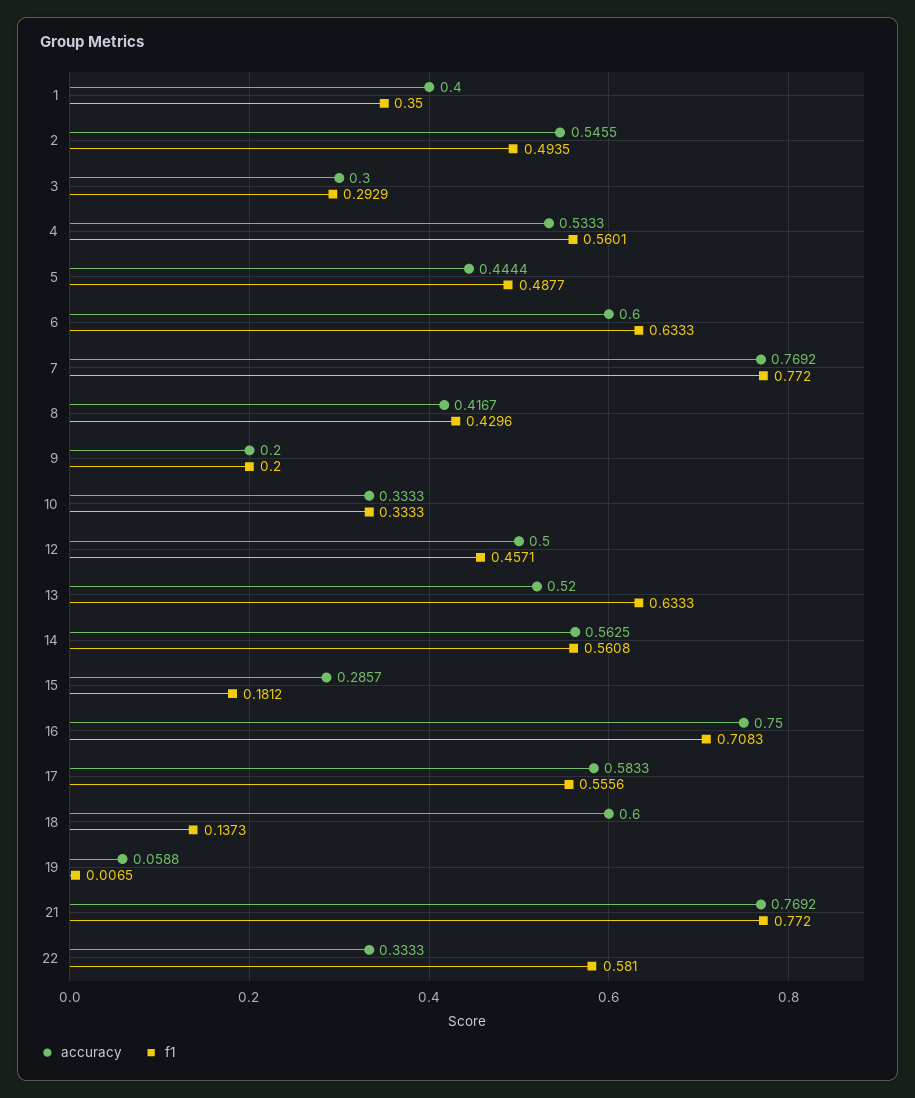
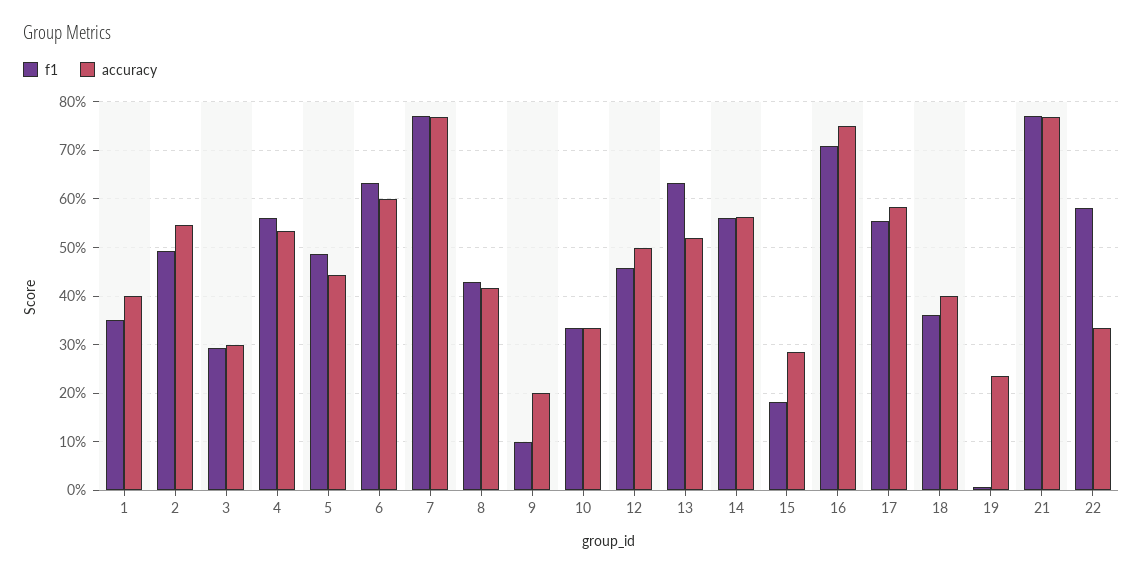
  {
    "accuracy": {
      "1": 0.4,
      "2": 0.5455,
      "3": 0.3,
      "4": 0.5333,
      "5": 0.4444,
      "6": 0.6,
      "7": 0.7692,
      "8": 0.4167,
      "9": 0.2,
      "10": 0.3333,
      "12": 0.5,
      "13": 0.52,
      "14": 0.5625,
      "15": 0.2857,
      "16": 0.75,
      "17": 0.5833,
-     "18": 0.6,
+     "18": 0.4,
-     "19": 0.0588,
+     "19": 0.24,
      "21": 0.7692,
      "22": 0.3333
    },
    "f1": {
      "1": 0.35,
      "2": 0.4935,
      "3": 0.2929,
      "4": 0.5601,
      "5": 0.4877,
      "6": 0.6333,
      "7": 0.772,
      "8": 0.4296,
-     "9": 0.2,
+     "9": 0.1,
      "10": 0.3333,
      "12": 0.4571,
      "13": 0.6333,
      "14": 0.5608,
      "15": 0.1812,
      "16": 0.7083,
      "17": 0.5556,
-     "18": 0.1373,
+     "18": 0.36,
      "19": 0.0065,
      "21": 0.772,
      "22": 0.581
    }
  }

